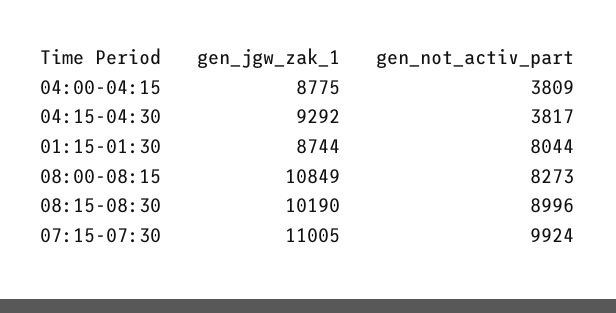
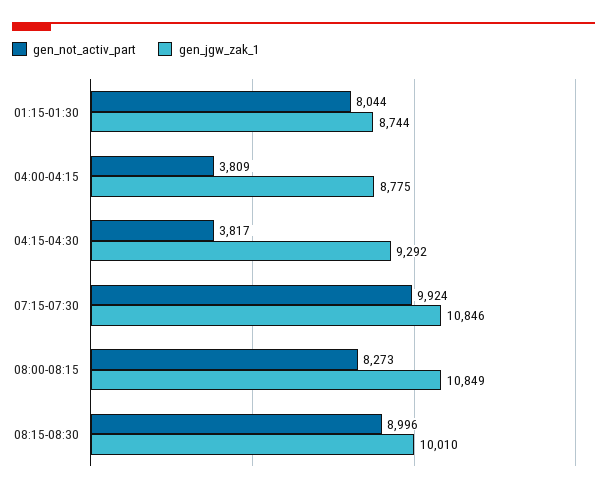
  {
    "gen_jgw_zak_1": {
      "04:00-04:15": 8775,
      "04:15-04:30": 9292,
      "01:15-01:30": 8744,
      "08:00-08:15": 10849,
-     "08:15-08:30": 10190,
+     "08:15-08:30": 10010,
-     "07:15-07:30": 11005
+     "07:15-07:30": 10846
    },
    "gen_not_activ_part": {
      "04:00-04:15": 3809,
      "04:15-04:30": 3817,
      "01:15-01:30": 8044,
      "08:00-08:15": 8273,
      "08:15-08:30": 8996,
      "07:15-07:30": 9924
    }
  }

